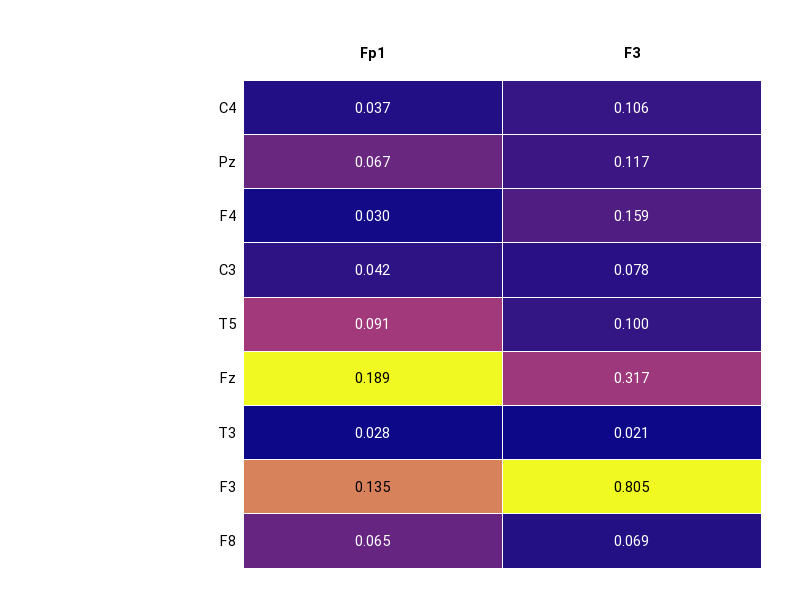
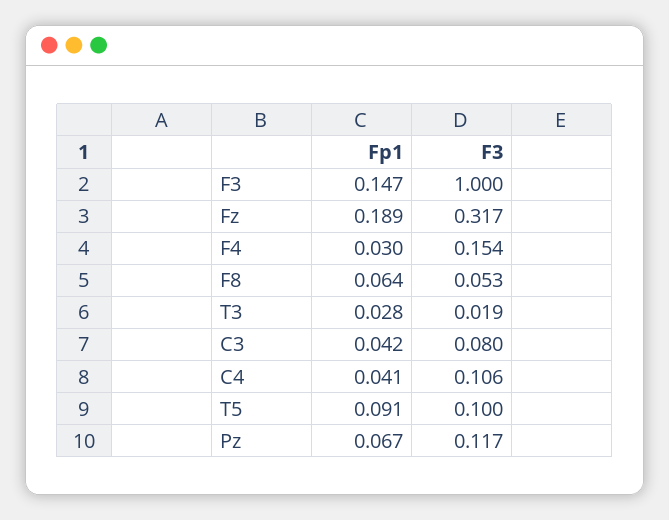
  {
    "Fp1": {
-     "C4": 0.037,
+     "C4": 0.041,
      "Pz": 0.067,
      "F4": 0.03,
      "C3": 0.042,
      "T5": 0.091,
      "Fz": 0.189,
      "T3": 0.028,
-     "F3": 0.135,
+     "F3": 0.147,
-     "F8": 0.065
+     "F8": 0.064
    },
    "F3": {
      "C4": 0.106,
      "Pz": 0.117,
-     "F4": 0.159,
+     "F4": 0.154,
-     "C3": 0.078,
+     "C3": 0.08,
      "T5": 0.1,
      "Fz": 0.317,
-     "T3": 0.021,
+     "T3": 0.019,
-     "F3": 0.805,
+     "F3": 1,
-     "F8": 0.069
+     "F8": 0.053
    }
  }

